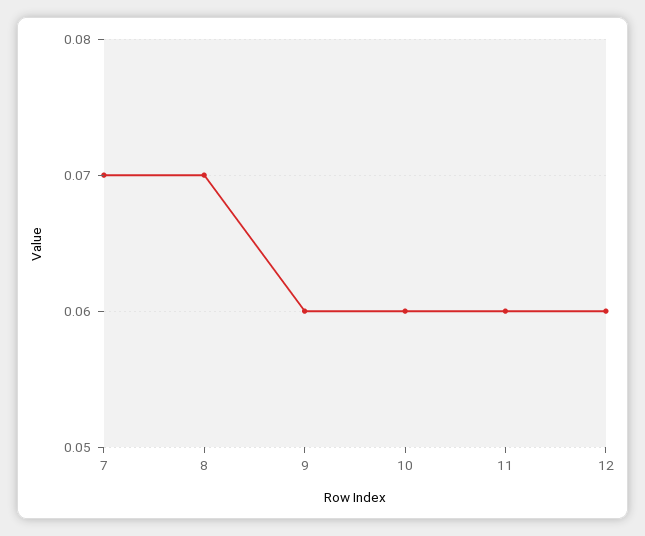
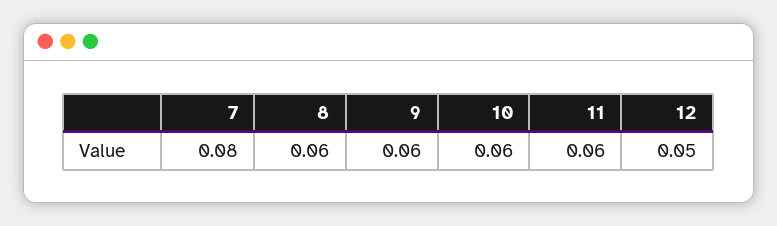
  {
-   "7": 0.07,
+   "7": 0.08,
-   "8": 0.07,
+   "8": 0.06,
    "9": 0.06,
    "10": 0.06,
    "11": 0.06,
-   "12": 0.06
+   "12": 0.05
  }

